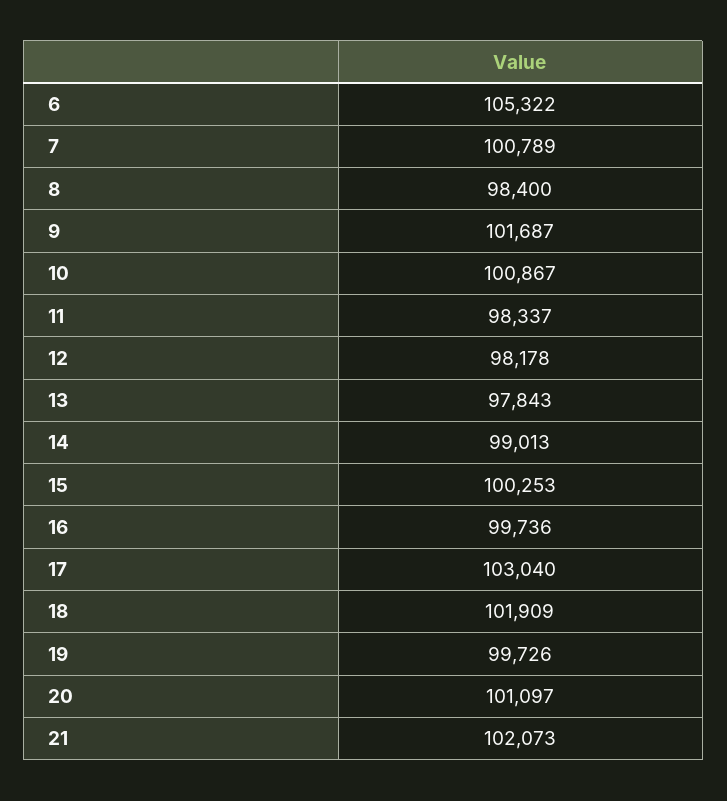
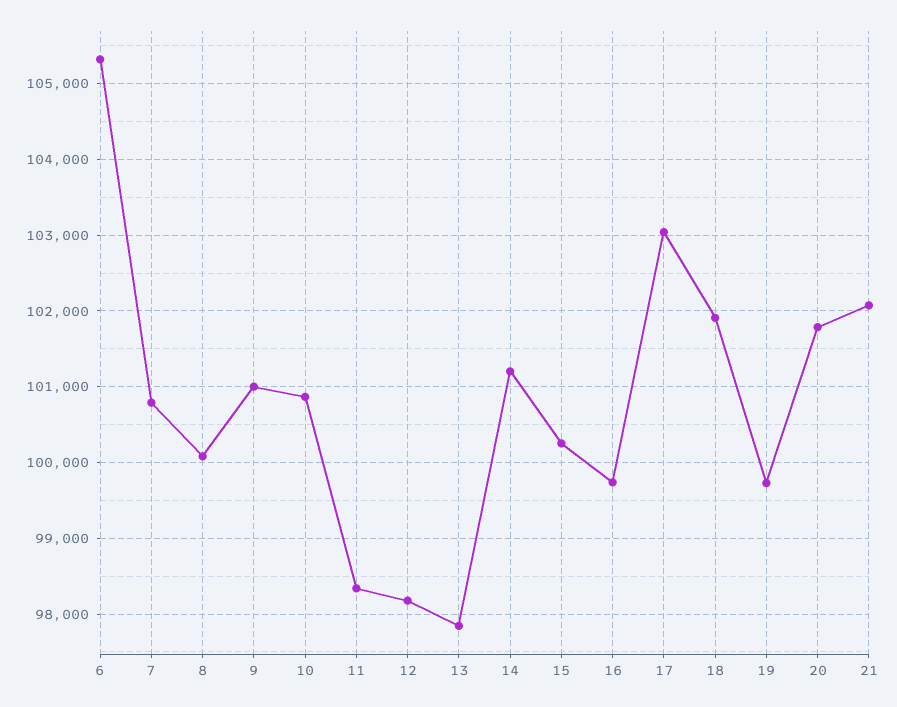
  {
    "6": 105322,
    "7": 100789,
-   "8": 98400,
+   "8": 100100,
-   "9": 101687,
+   "9": 101000,
    "10": 100867,
    "11": 98337,
    "12": 98178,
    "13": 97843,
-   "14": 99013,
+   "14": 101200,
    "15": 100253,
    "16": 99736,
    "17": 103040,
    "18": 101909,
    "19": 99726,
-   "20": 101097,
+   "20": 101800,
    "21": 102073
  }

